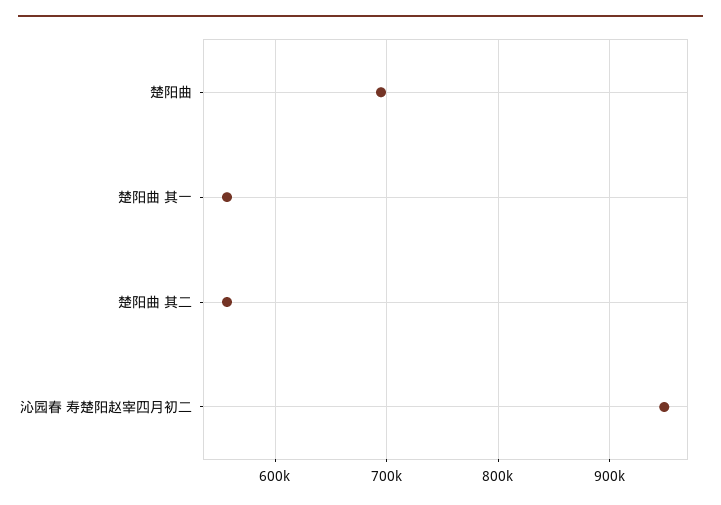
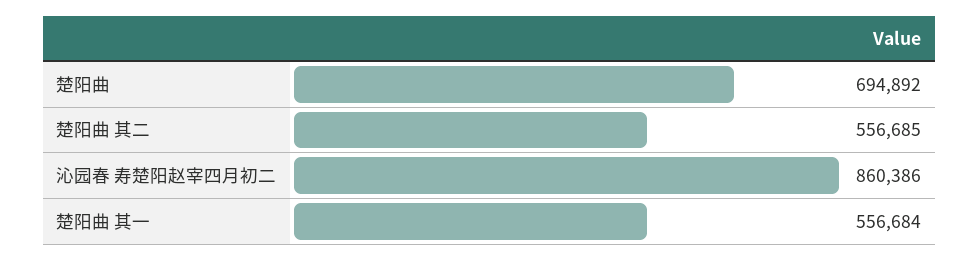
  {
    "楚阳曲": 694892,
    "楚阳曲 其一": 556684,
    "楚阳曲 其二": 556685,
-   "沁园春 寿楚阳赵宰四月初二": 950000
+   "沁园春 寿楚阳赵宰四月初二": 860386
  }

